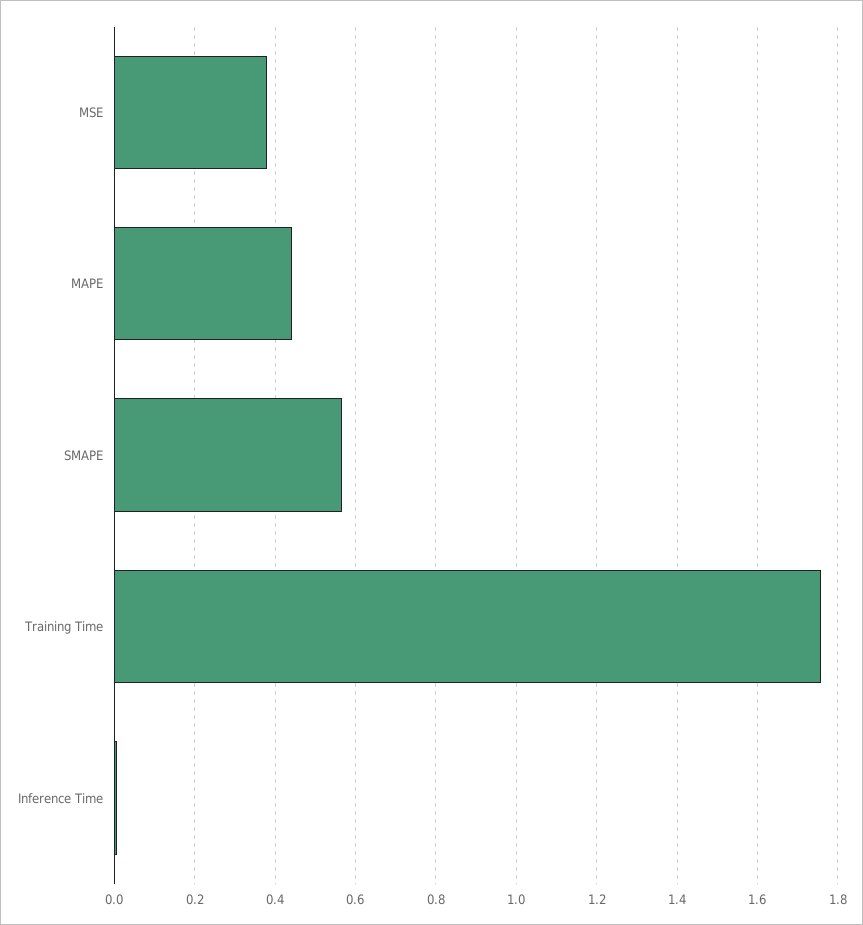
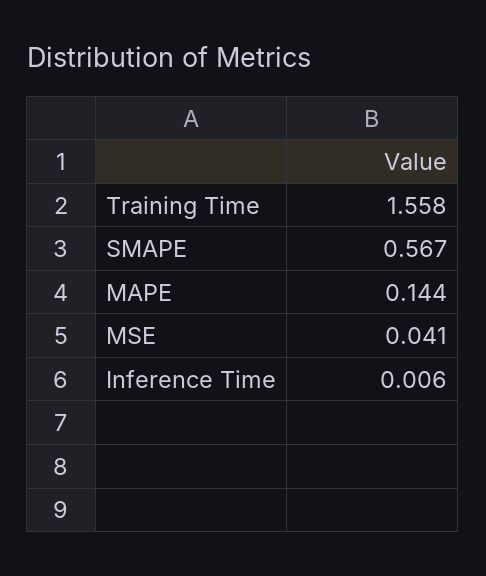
  {
-   "MSE": 0.38,
+   "MSE": 0.041,
-   "MAPE": 0.44,
+   "MAPE": 0.144,
    "SMAPE": 0.567,
-   "Training Time": 1.76,
+   "Training Time": 1.558,
    "Inference Time": 0.006
  }

